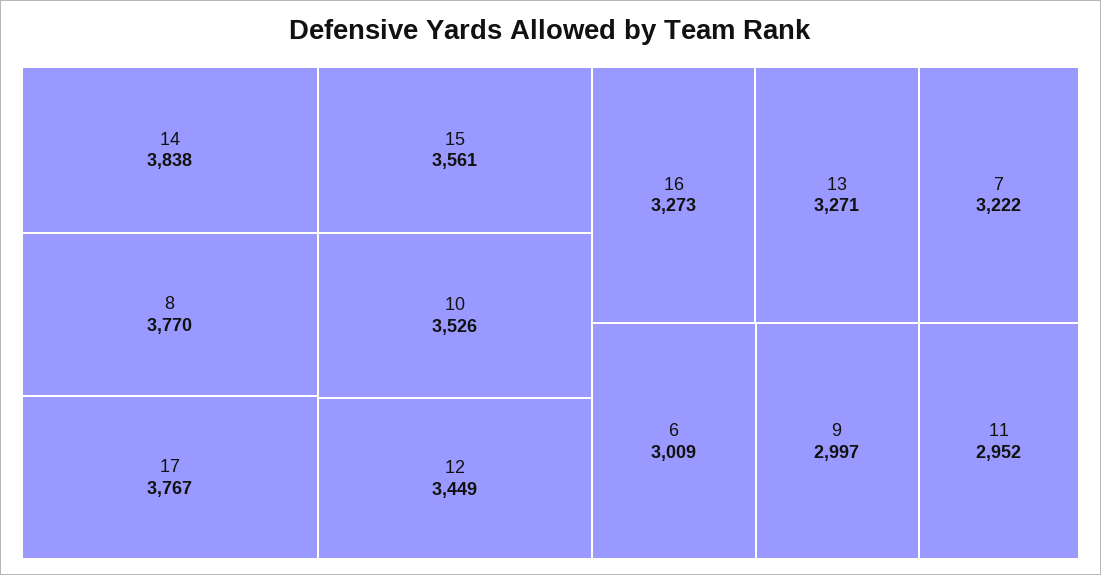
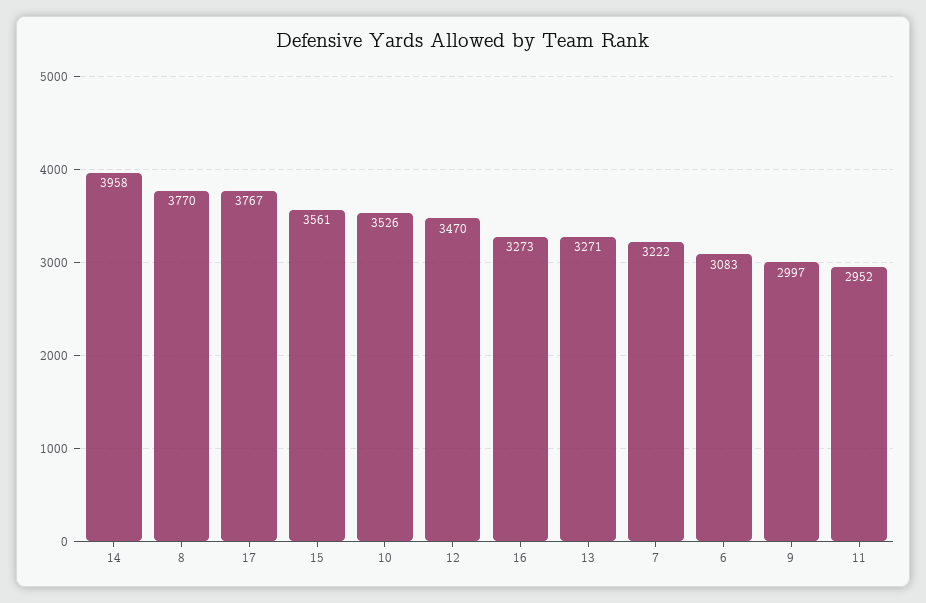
  {
-   "14": 3838,
+   "14": 3958,
    "8": 3770,
    "17": 3767,
    "15": 3561,
    "10": 3526,
-   "12": 3449,
+   "12": 3470,
    "16": 3273,
    "13": 3271,
    "7": 3222,
-   "6": 3009,
+   "6": 3083,
    "9": 2997,
    "11": 2952
  }

